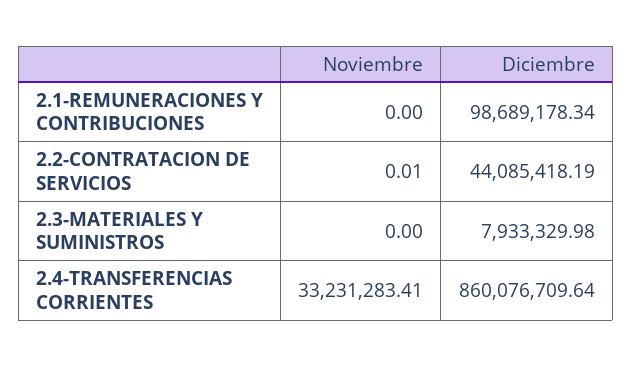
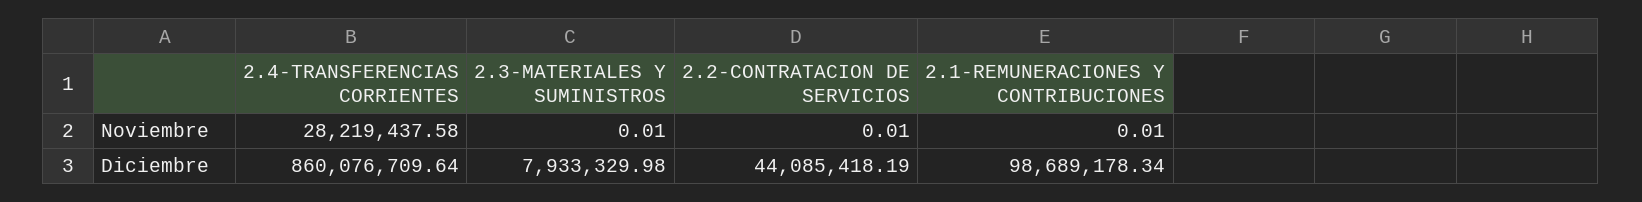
  {
    "Noviembre": {
-     "2.1-REMUNERACIONES Y CONTRIBUCIONES": 0,
+     "2.1-REMUNERACIONES Y CONTRIBUCIONES": 0.01,
      "2.2-CONTRATACION DE SERVICIOS": 0.01,
-     "2.3-MATERIALES Y SUMINISTROS": 0,
+     "2.3-MATERIALES Y SUMINISTROS": 0.01,
-     "2.4-TRANSFERENCIAS CORRIENTES": 33231283.41
+     "2.4-TRANSFERENCIAS CORRIENTES": 28219437.58
    },
    "Diciembre": {
      "2.1-REMUNERACIONES Y CONTRIBUCIONES": 98689178.34,
      "2.2-CONTRATACION DE SERVICIOS": 44085418.19,
      "2.3-MATERIALES Y SUMINISTROS": 7933329.98,
      "2.4-TRANSFERENCIAS CORRIENTES": 860076709.64
    }
  }

